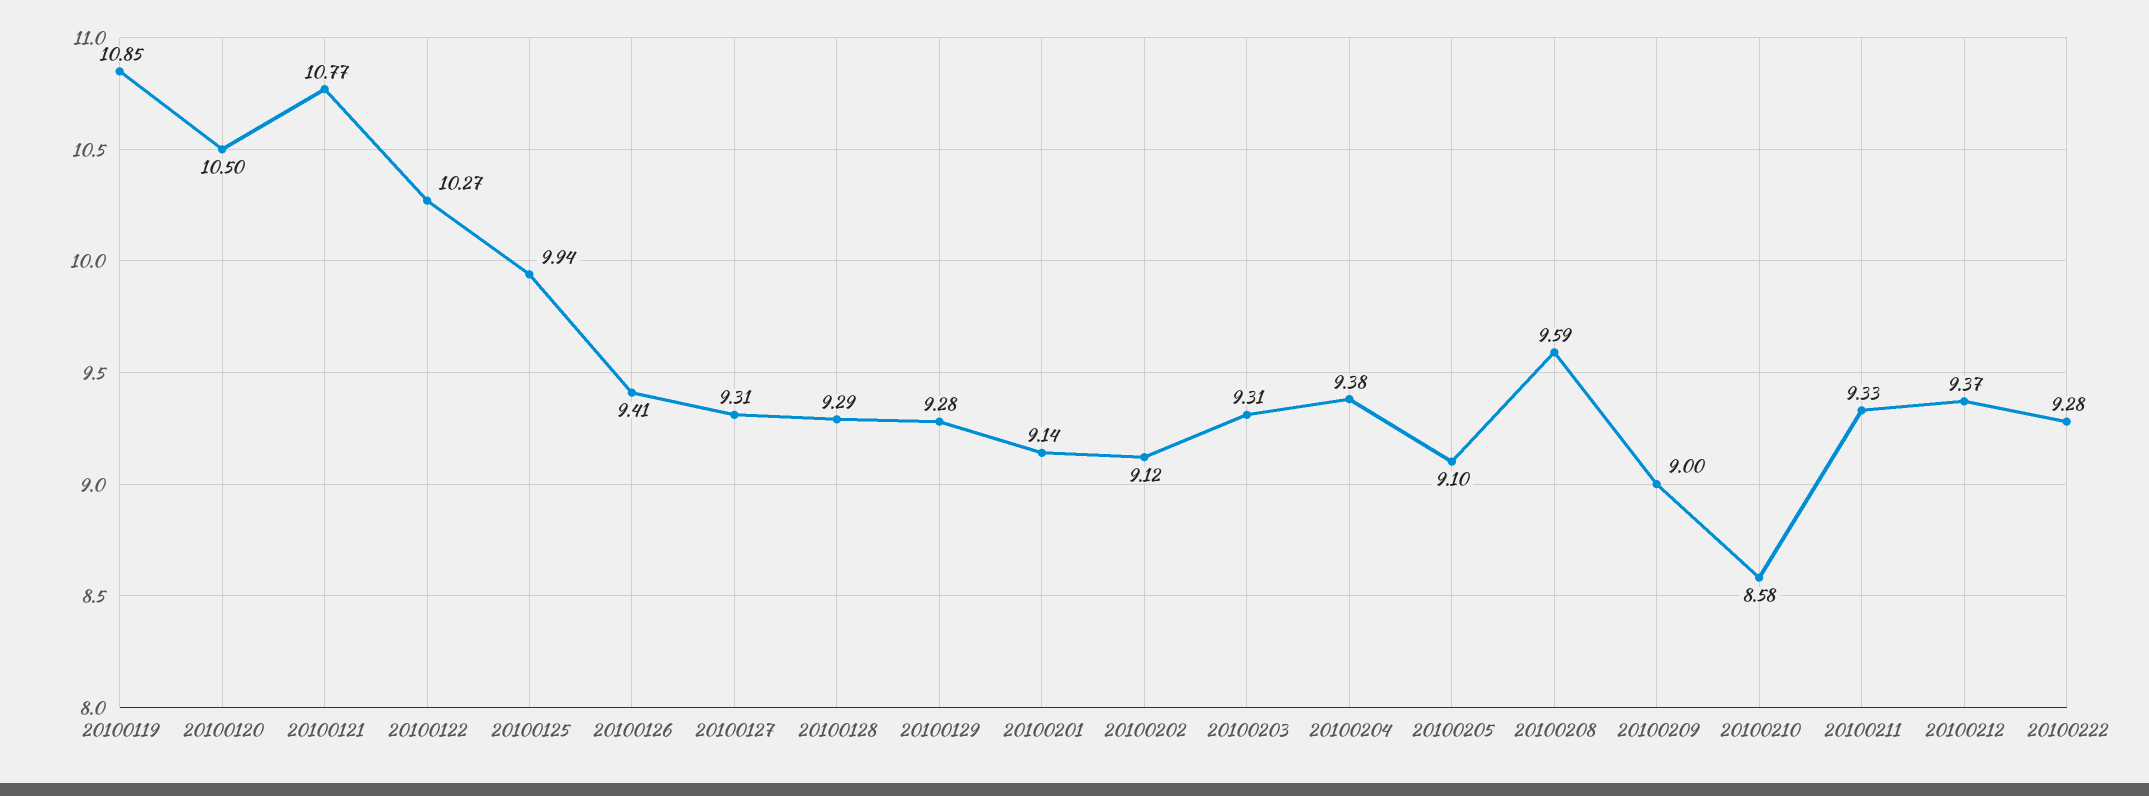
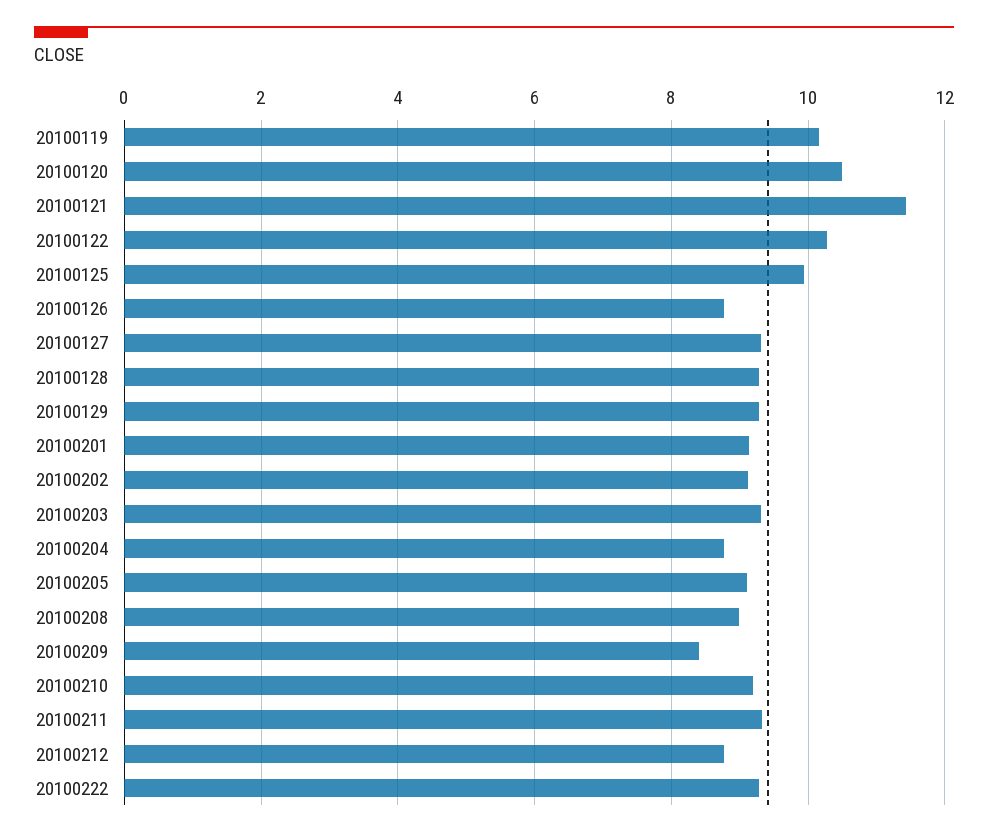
  {
-   "20100119": 10.85,
+   "20100119": 10.2,
    "20100120": 10.5,
-   "20100121": 10.77,
+   "20100121": 11.4,
    "20100122": 10.27,
    "20100125": 9.94,
-   "20100126": 9.41,
+   "20100126": 8.8,
    "20100127": 9.31,
    "20100128": 9.29,
    "20100129": 9.28,
    "20100201": 9.14,
    "20100202": 9.12,
    "20100203": 9.31,
-   "20100204": 9.38,
+   "20100204": 8.8,
    "20100205": 9.1,
-   "20100208": 9.59,
+   "20100208": 9,
-   "20100209": 9,
+   "20100209": 8.4,
-   "20100210": 8.58,
+   "20100210": 9.2,
    "20100211": 9.33,
-   "20100212": 9.37,
+   "20100212": 8.8,
    "20100222": 9.28
  }

